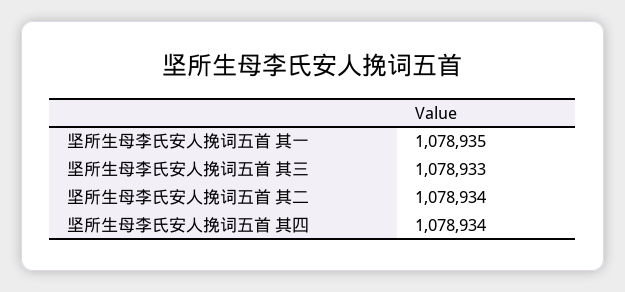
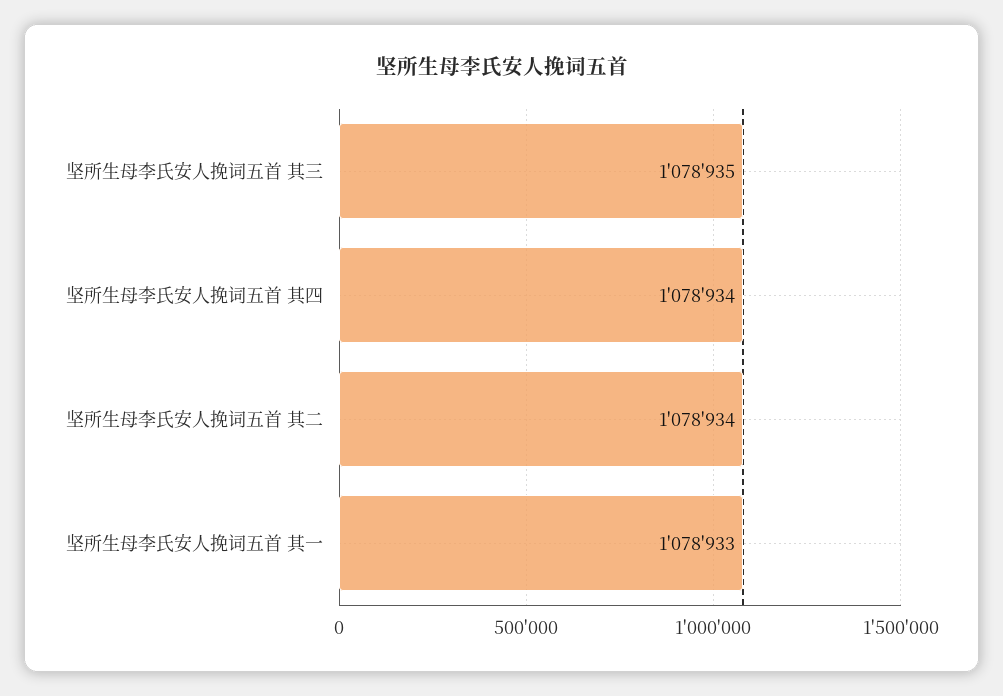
  {
-   "坚所生母李氏安人挽词五首 其一": 1078935,
+   "坚所生母李氏安人挽词五首 其一": 1078933,
-   "坚所生母李氏安人挽词五首 其三": 1078933,
+   "坚所生母李氏安人挽词五首 其三": 1078935,
    "坚所生母李氏安人挽词五首 其二": 1078934,
    "坚所生母李氏安人挽词五首 其四": 1078934
  }

